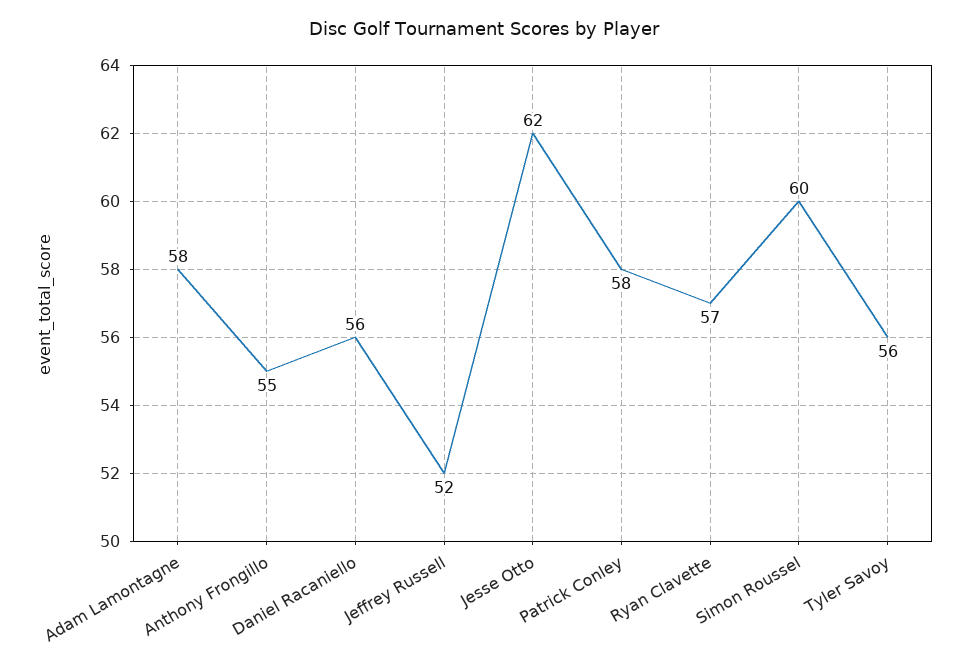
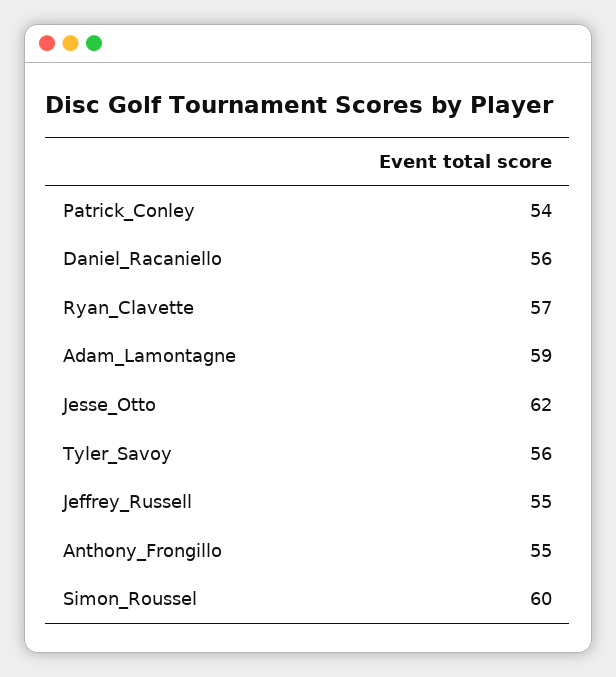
  {
-   "Adam Lamontagne": 58,
+   "Adam Lamontagne": 59,
    "Anthony Frongillo": 55,
    "Daniel Racaniello": 56,
-   "Jeffrey Russell": 52,
+   "Jeffrey Russell": 55,
    "Jesse Otto": 62,
-   "Patrick Conley": 58,
+   "Patrick Conley": 54,
    "Ryan Clavette": 57,
    "Simon Roussel": 60,
    "Tyler Savoy": 56
  }

